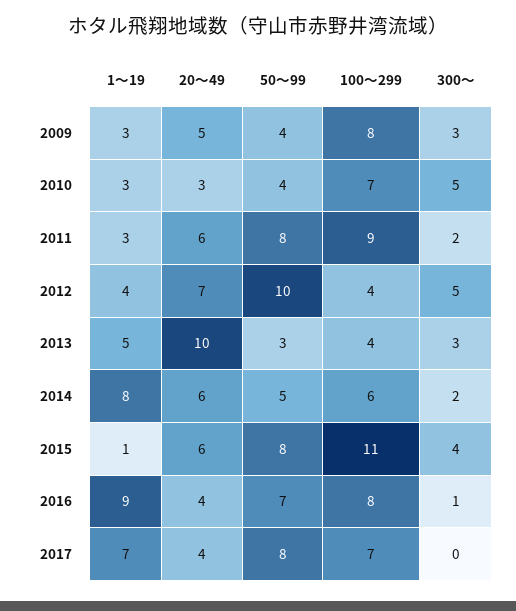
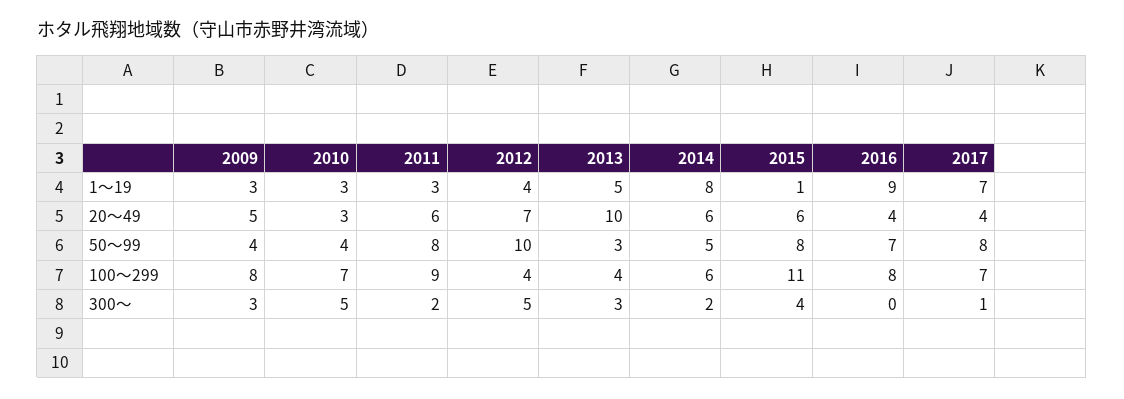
  {
    "1～19": {
      "2009": 3,
      "2010": 3,
      "2011": 3,
      "2012": 4,
      "2013": 5,
      "2014": 8,
      "2015": 1,
      "2016": 9,
      "2017": 7
    },
    "20～49": {
      "2009": 5,
      "2010": 3,
      "2011": 6,
      "2012": 7,
      "2013": 10,
      "2014": 6,
      "2015": 6,
      "2016": 4,
      "2017": 4
    },
    "50～99": {
      "2009": 4,
      "2010": 4,
      "2011": 8,
      "2012": 10,
      "2013": 3,
      "2014": 5,
      "2015": 8,
      "2016": 7,
      "2017": 8
    },
    "100～299": {
      "2009": 8,
      "2010": 7,
      "2011": 9,
      "2012": 4,
      "2013": 4,
      "2014": 6,
      "2015": 11,
      "2016": 8,
      "2017": 7
    },
    "300～": {
      "2009": 3,
      "2010": 5,
      "2011": 2,
      "2012": 5,
      "2013": 3,
      "2014": 2,
      "2015": 4,
-     "2016": 1,
+     "2016": 0,
-     "2017": 0
+     "2017": 1
    }
  }

